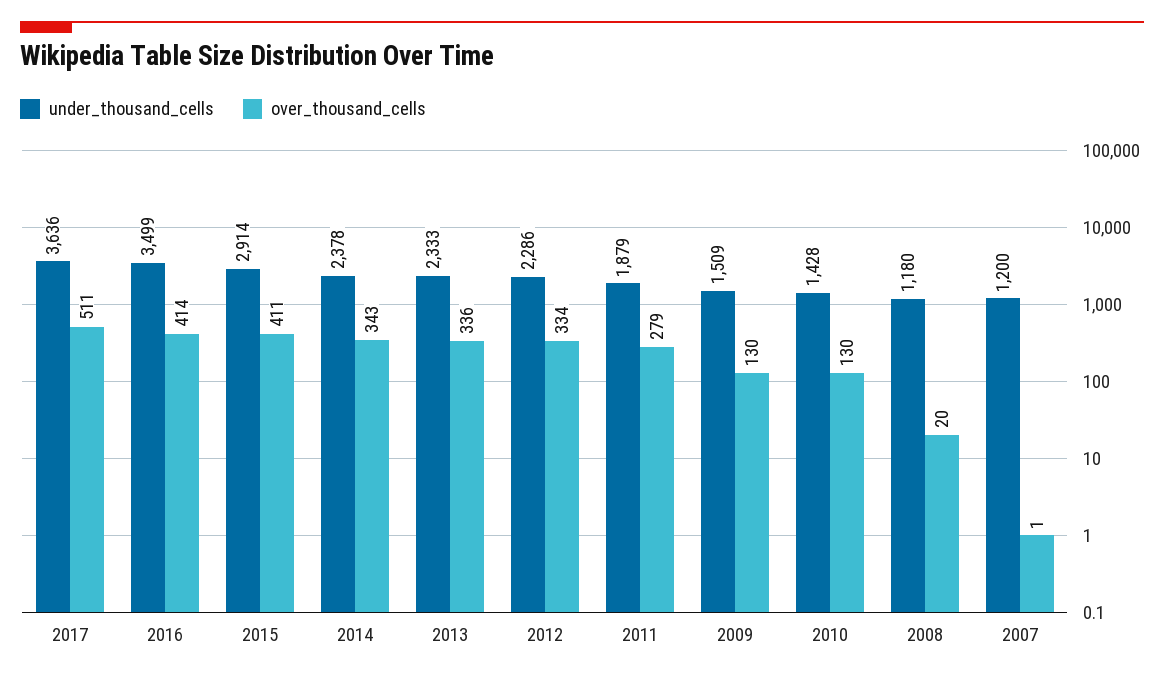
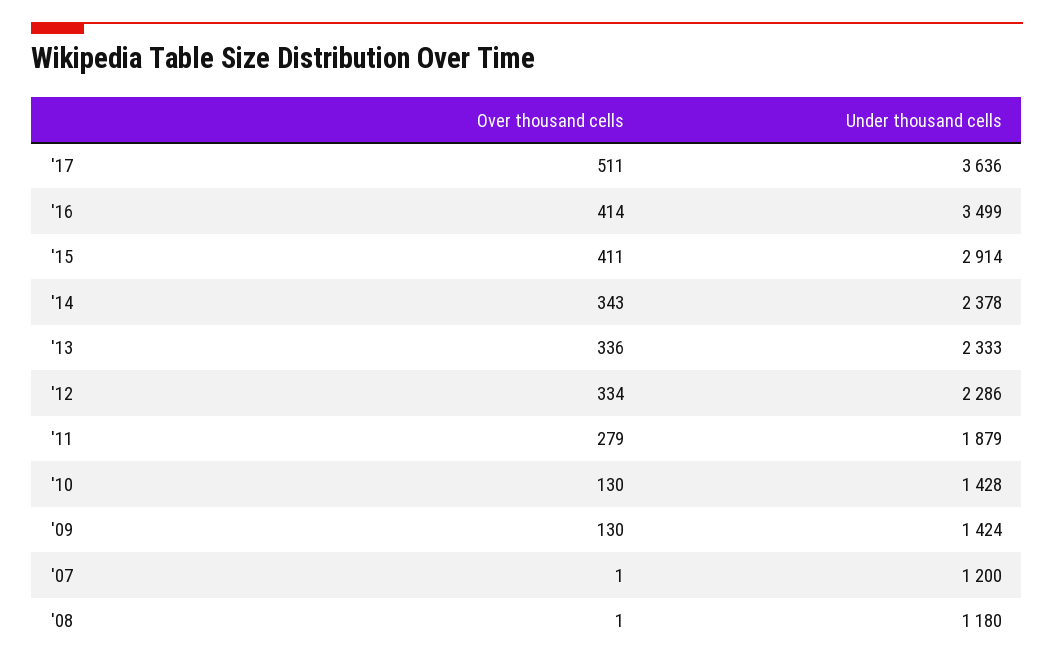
  {
    "under_thousand_cells": {
      "2017": 3636,
      "2016": 3499,
      "2015": 2914,
      "2014": 2378,
      "2013": 2333,
      "2012": 2286,
      "2011": 1879,
-     "2009": 1509,
+     "2009": 1424,
      "2010": 1428,
      "2008": 1180,
      "2007": 1200
    },
    "over_thousand_cells": {
      "2017": 511,
      "2016": 414,
      "2015": 411,
      "2014": 343,
      "2013": 336,
      "2012": 334,
      "2011": 279,
      "2009": 130,
      "2010": 130,
-     "2008": 20,
+     "2008": 1,
      "2007": 1
    }
  }

